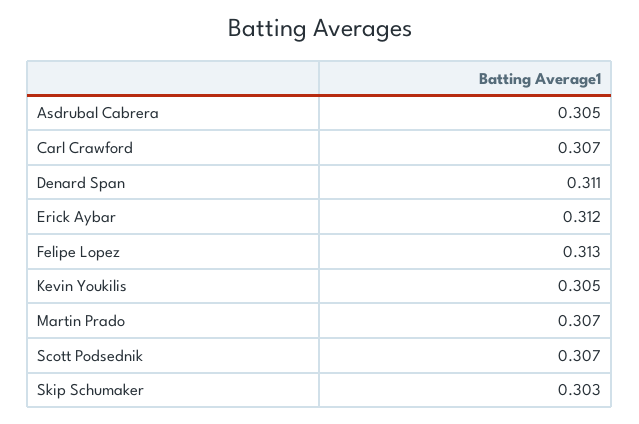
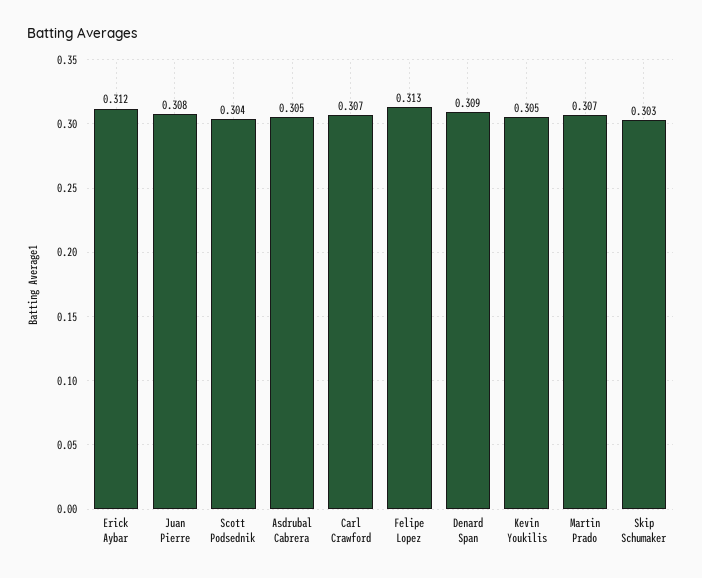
  {
    "Asdrubal Cabrera": 0.305,
    "Carl Crawford": 0.307,
-   "Denard Span": 0.311,
+   "Denard Span": 0.309,
    "Erick Aybar": 0.312,
    "Felipe Lopez": 0.313,
    "Kevin Youkilis": 0.305,
    "Martin Prado": 0.307,
-   "Scott Podsednik": 0.307,
+   "Scott Podsednik": 0.304,
-   "Skip Schumaker": 0.303
+   "Skip Schumaker": 0.303,
+   "Juan Pierre": 0.308
  }

